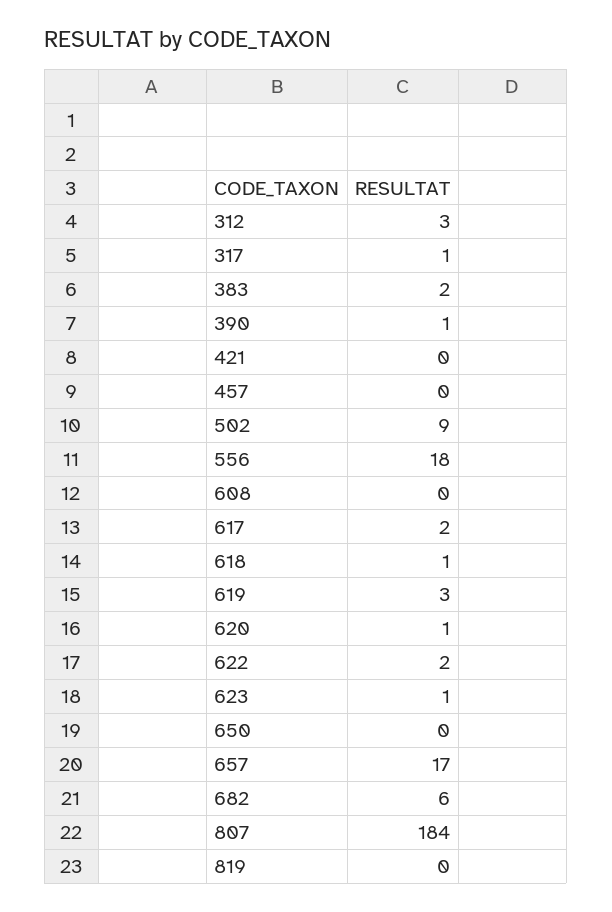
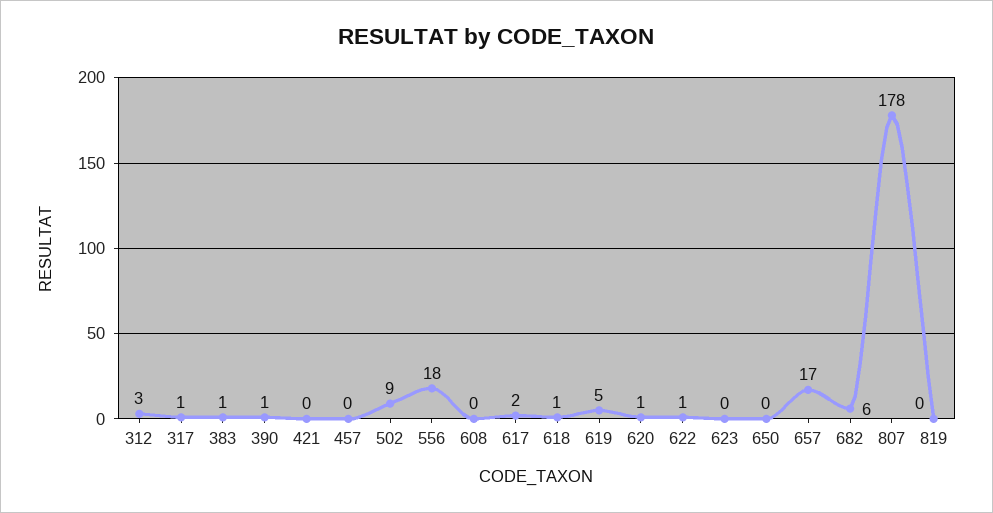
  {
    "312": 3,
    "317": 1,
-   "383": 2,
+   "383": 1,
    "390": 1,
    "421": 0,
    "457": 0,
    "502": 9,
    "556": 18,
    "608": 0,
    "617": 2,
    "618": 1,
-   "619": 3,
+   "619": 5,
    "620": 1,
-   "622": 2,
+   "622": 1,
-   "623": 1,
+   "623": 0,
    "650": 0,
    "657": 17,
    "682": 6,
-   "807": 184,
+   "807": 178,
    "819": 0
  }

